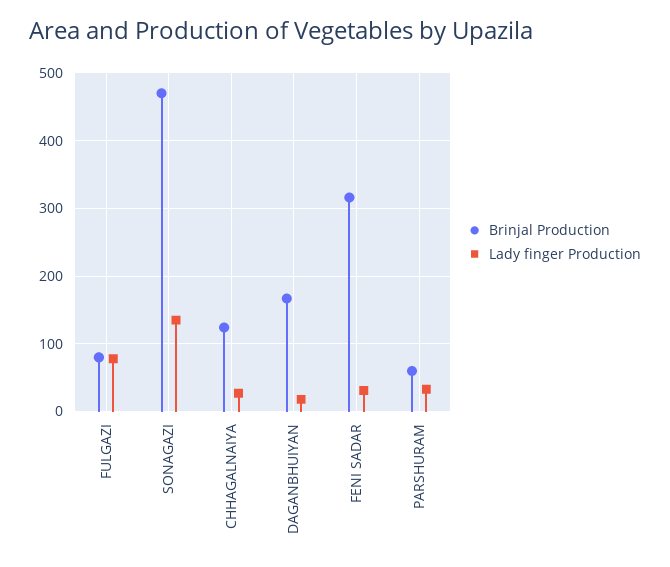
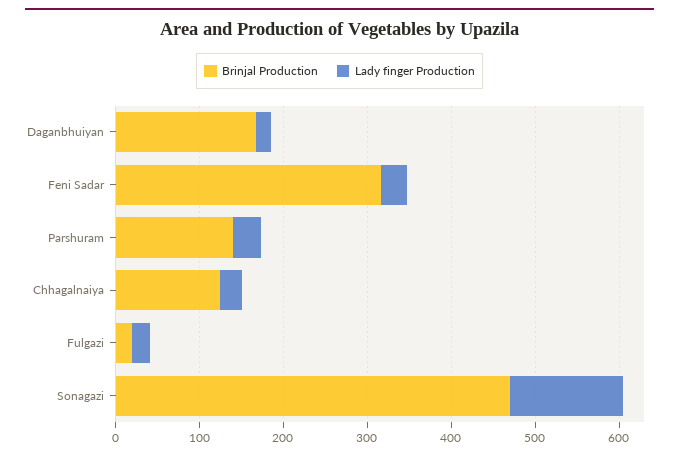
  {
    "Brinjal Production": {
-     "FULGAZI": 80,
+     "FULGAZI": 20,
      "SONAGAZI": 470,
      "CHHAGALNAIYA": 120,
      "DAGANBHUIYAN": 170,
      "FENI SADAR": 320,
-     "PARSHURAM": 60
+     "PARSHURAM": 140
    },
    "Lady finger Production": {
-     "FULGAZI": 80,
+     "FULGAZI": 20,
      "SONAGAZI": 140,
      "CHHAGALNAIYA": 30,
      "DAGANBHUIYAN": 20,
      "FENI SADAR": 30,
      "PARSHURAM": 30
    }
  }

